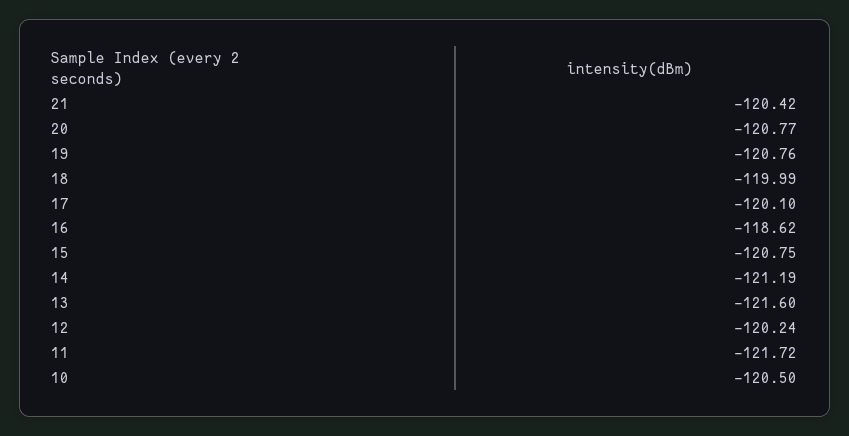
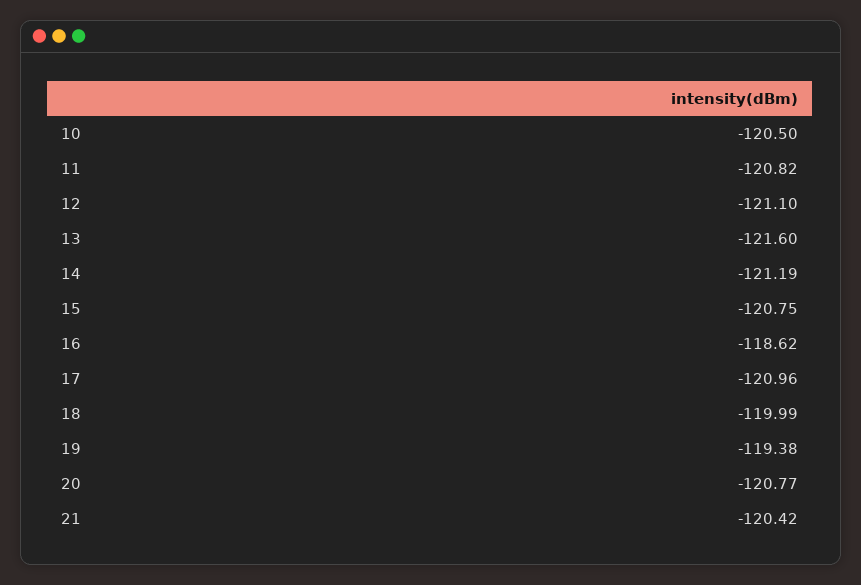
  {
    "21": -120.42,
    "20": -120.77,
-   "19": -120.76,
+   "19": -119.38,
    "18": -119.99,
-   "17": -120.1,
+   "17": -120.96,
    "16": -118.62,
    "15": -120.75,
    "14": -121.19,
    "13": -121.6,
-   "12": -120.24,
+   "12": -121.1,
-   "11": -121.72,
+   "11": -120.82,
    "10": -120.5
  }

